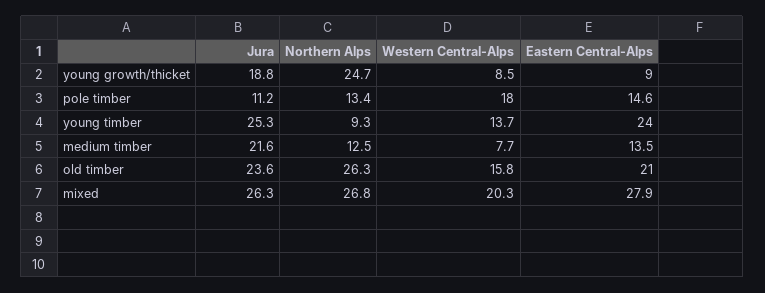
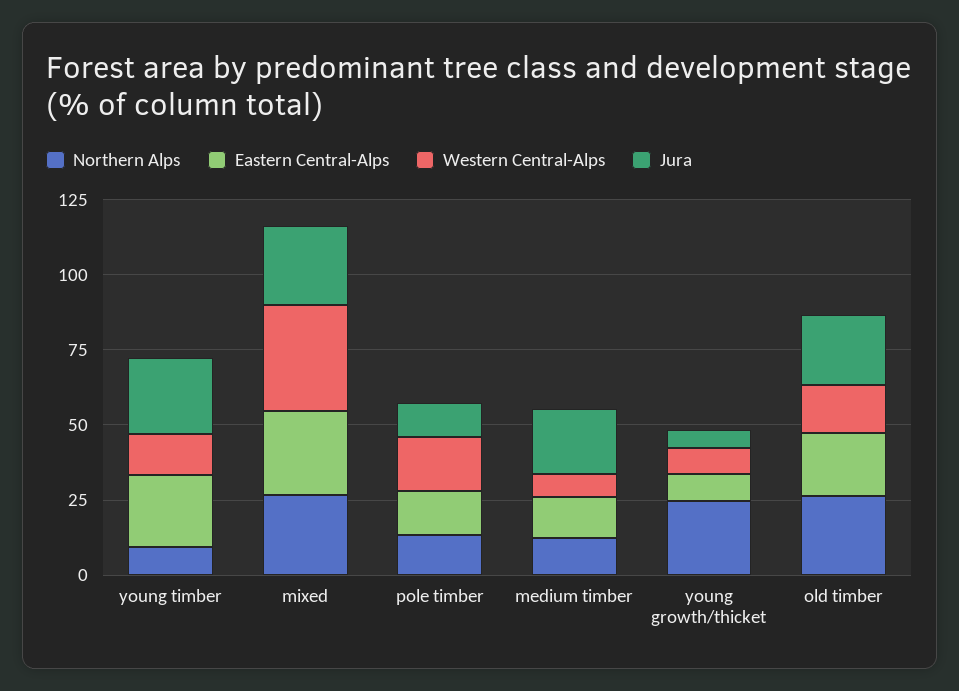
  {
    "Jura": {
-     "young growth/thicket": 18.8,
+     "young growth/thicket": 5,
      "pole timber": 11.2,
      "young timber": 25.3,
      "medium timber": 21.6,
      "old timber": 23.6,
      "mixed": 26.3
    },
    "Northern Alps": {
      "young growth/thicket": 24.7,
      "pole timber": 13.4,
      "young timber": 9.3,
      "medium timber": 12.5,
      "old timber": 26.3,
      "mixed": 26.8
    },
    "Western Central-Alps": {
      "young growth/thicket": 8.5,
      "pole timber": 18,
      "young timber": 13.7,
      "medium timber": 7.7,
      "old timber": 15.8,
-     "mixed": 20.3
+     "mixed": 35
    },
    "Eastern Central-Alps": {
      "young growth/thicket": 9,
      "pole timber": 14.6,
      "young timber": 24,
      "medium timber": 13.5,
      "old timber": 21,
      "mixed": 27.9
    }
  }

